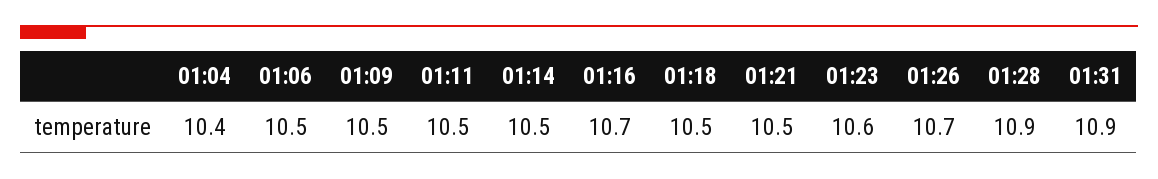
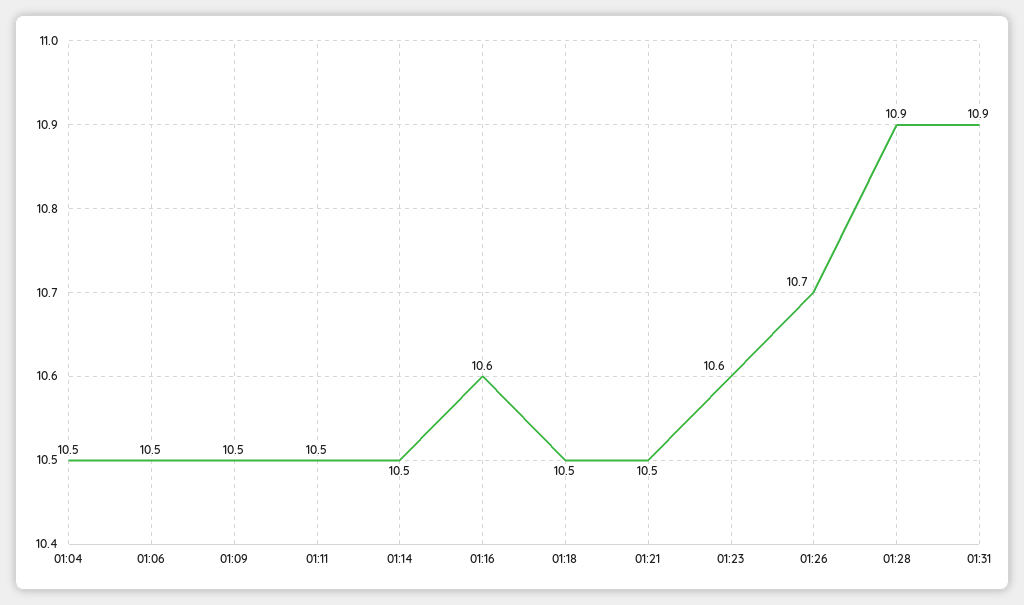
  {
-   "01:04": 10.4,
+   "01:04": 10.5,
    "01:06": 10.5,
    "01:09": 10.5,
    "01:11": 10.5,
    "01:14": 10.5,
-   "01:16": 10.7,
+   "01:16": 10.6,
    "01:18": 10.5,
    "01:21": 10.5,
    "01:23": 10.6,
    "01:26": 10.7,
    "01:28": 10.9,
    "01:31": 10.9
  }

